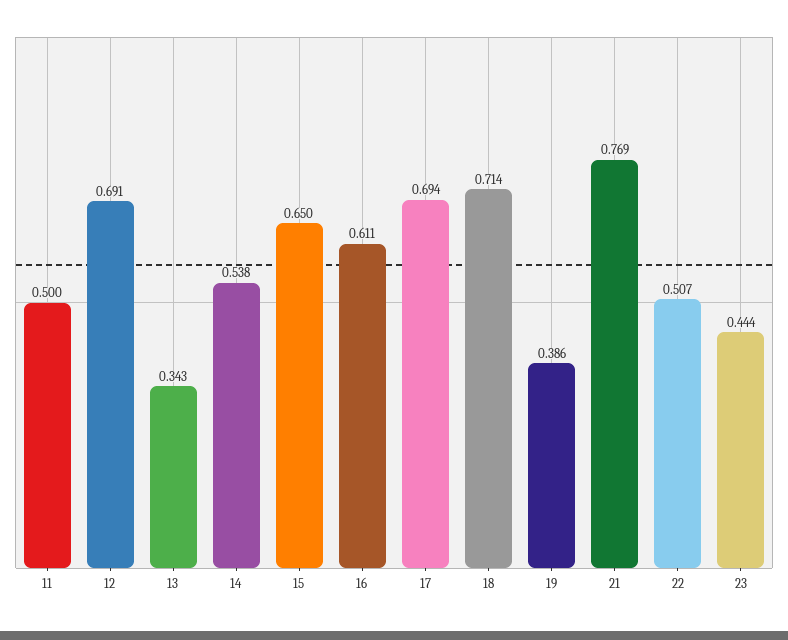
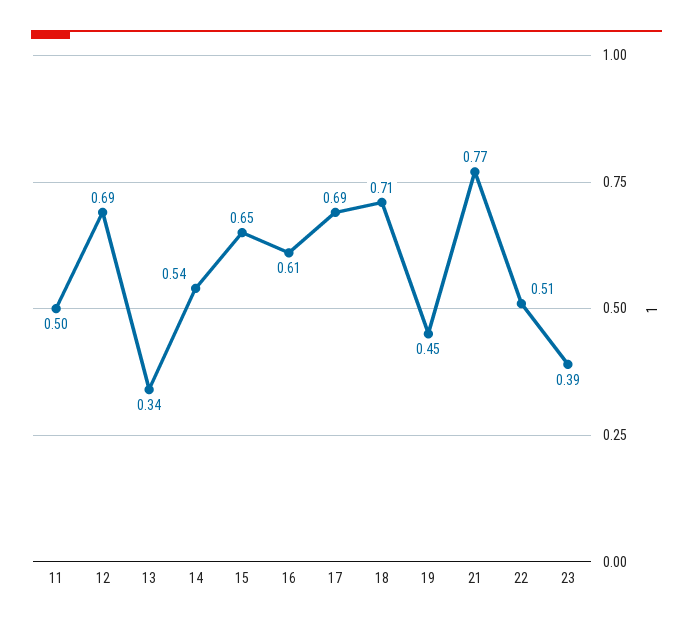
  {
    "11": 0.5,
    "12": 0.691,
    "13": 0.343,
    "14": 0.538,
    "15": 0.65,
    "16": 0.611,
    "17": 0.694,
    "18": 0.714,
-   "19": 0.386,
+   "19": 0.45,
    "21": 0.769,
    "22": 0.507,
-   "23": 0.444
+   "23": 0.39
  }

